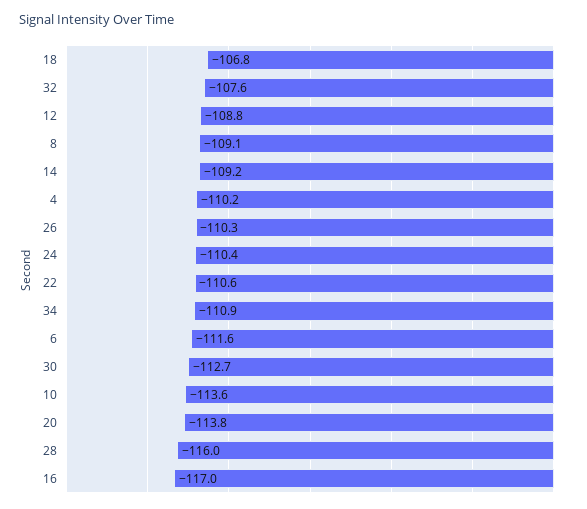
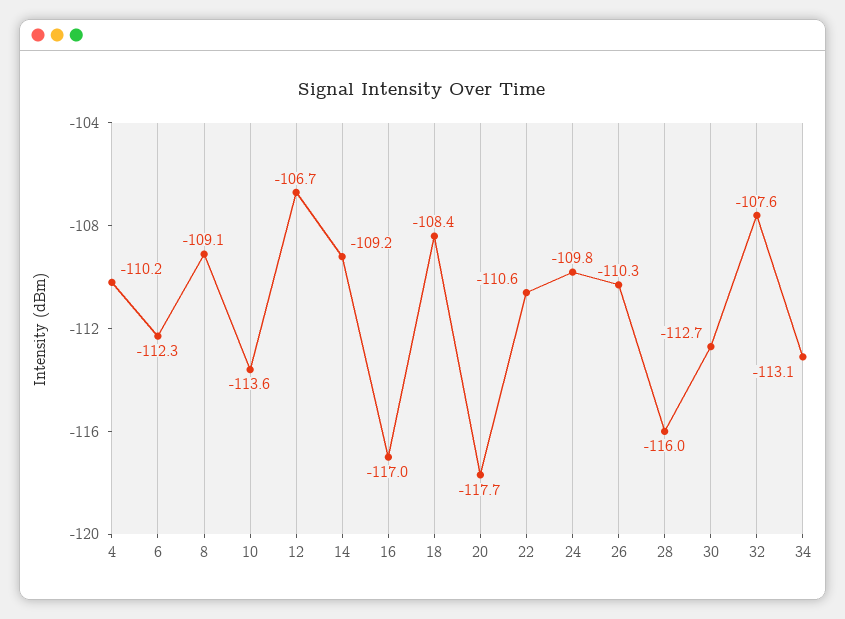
  {
-   "18": -106.8,
+   "18": -108.4,
    "32": -107.6,
-   "12": -108.8,
+   "12": -106.7,
    "8": -109.1,
    "14": -109.2,
    "4": -110.2,
    "26": -110.3,
-   "24": -110.4,
+   "24": -109.8,
    "22": -110.6,
-   "34": -110.9,
+   "34": -113.1,
-   "6": -111.6,
+   "6": -112.3,
    "30": -112.7,
    "10": -113.6,
-   "20": -113.8,
+   "20": -117.7,
    "28": -116,
    "16": -117
  }

